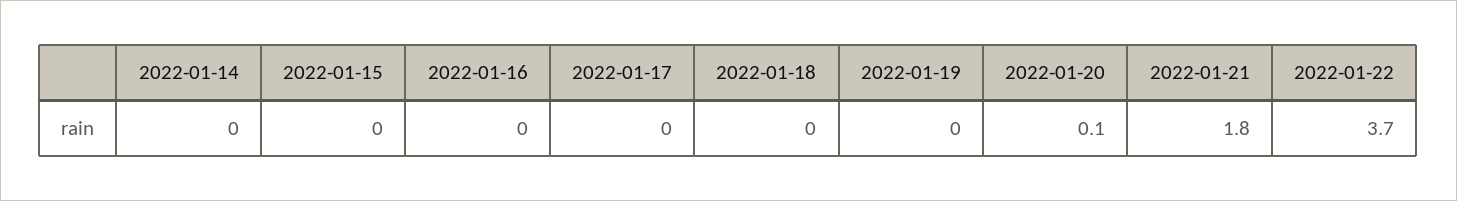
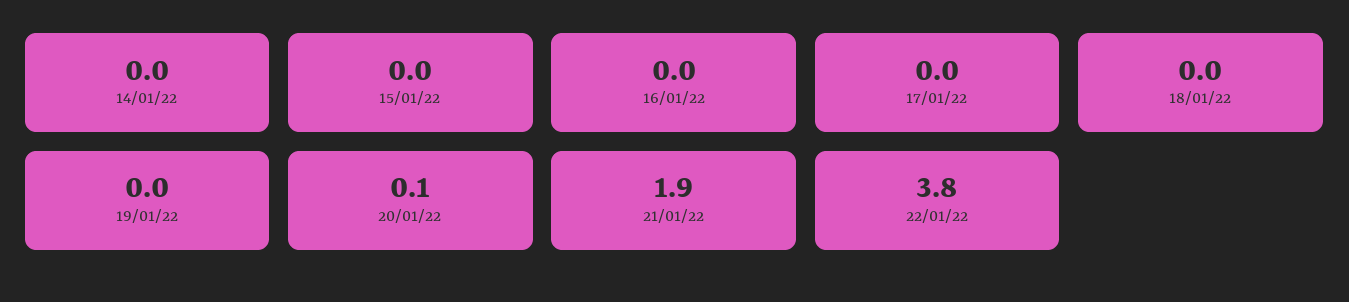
  {
    "2022-01-14": 0,
    "2022-01-15": 0,
    "2022-01-16": 0,
    "2022-01-17": 0,
    "2022-01-18": 0,
    "2022-01-19": 0,
    "2022-01-20": 0.1,
-   "2022-01-21": 1.8,
+   "2022-01-21": 1.9,
-   "2022-01-22": 3.7
+   "2022-01-22": 3.8
  }

